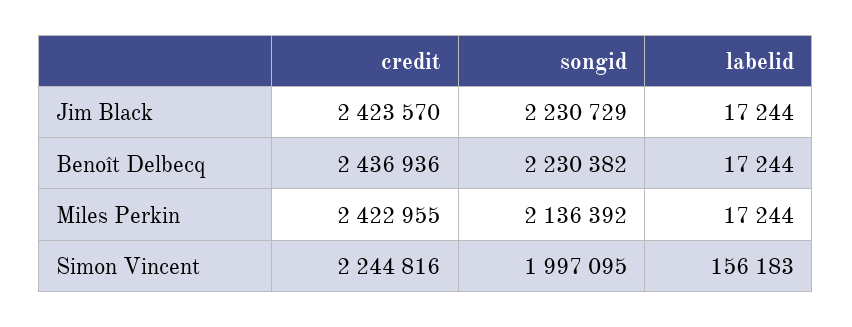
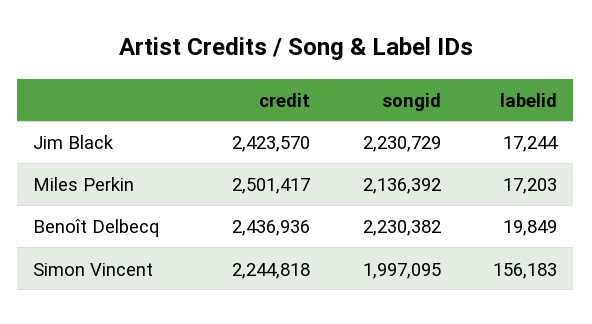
  {
    "credit": {
      "Jim Black": 2423570,
      "Benoît Delbecq": 2436936,
-     "Miles Perkin": 2422955,
+     "Miles Perkin": 2501417,
-     "Simon Vincent": 2244816
+     "Simon Vincent": 2244818
    },
    "songid": {
      "Jim Black": 2230729,
      "Benoît Delbecq": 2230382,
      "Miles Perkin": 2136392,
      "Simon Vincent": 1997095
    },
    "labelid": {
      "Jim Black": 17244,
-     "Benoît Delbecq": 17244,
+     "Benoît Delbecq": 19849,
-     "Miles Perkin": 17244,
+     "Miles Perkin": 17203,
      "Simon Vincent": 156183
    }
  }

